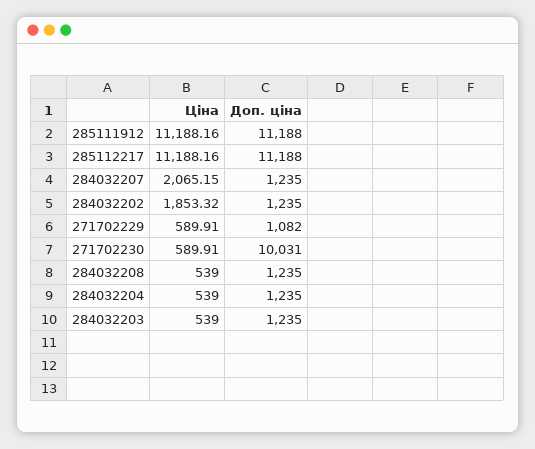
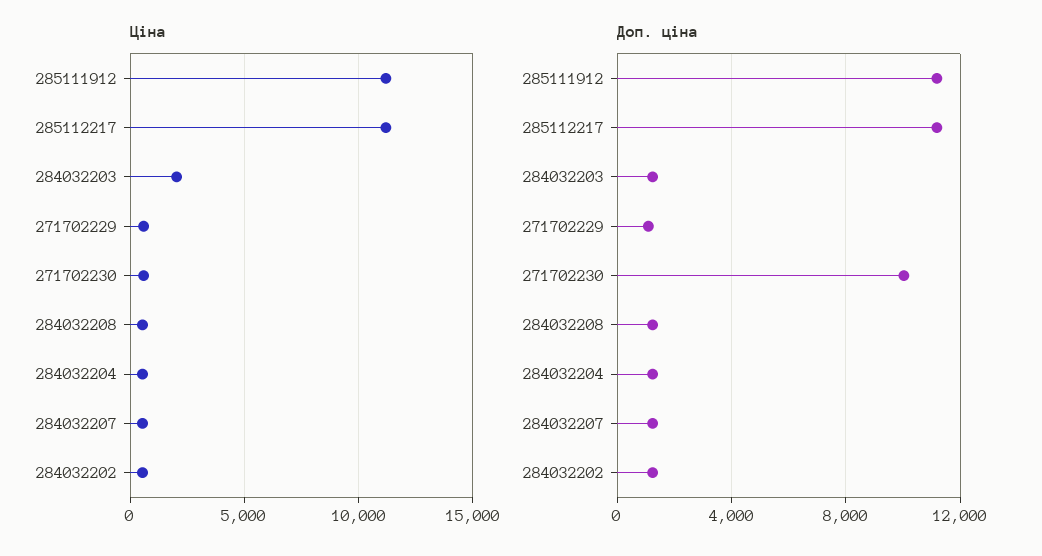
  {
    "Ціна": {
      "285111912": 11188.16,
      "285112217": 11188.16,
-     "284032207": 2065.15,
+     "284032207": 500,
-     "284032202": 1853.32,
+     "284032202": 500,
      "271702229": 589.91,
      "271702230": 589.91,
      "284032208": 539,
      "284032204": 539,
-     "284032203": 539
+     "284032203": 2000
    },
    "Доп. ціна": {
      "285111912": 11188,
      "285112217": 11188,
      "284032207": 1235,
      "284032202": 1235,
      "271702229": 1082,
      "271702230": 10031,
      "284032208": 1235,
      "284032204": 1235,
      "284032203": 1235
    }
  }

